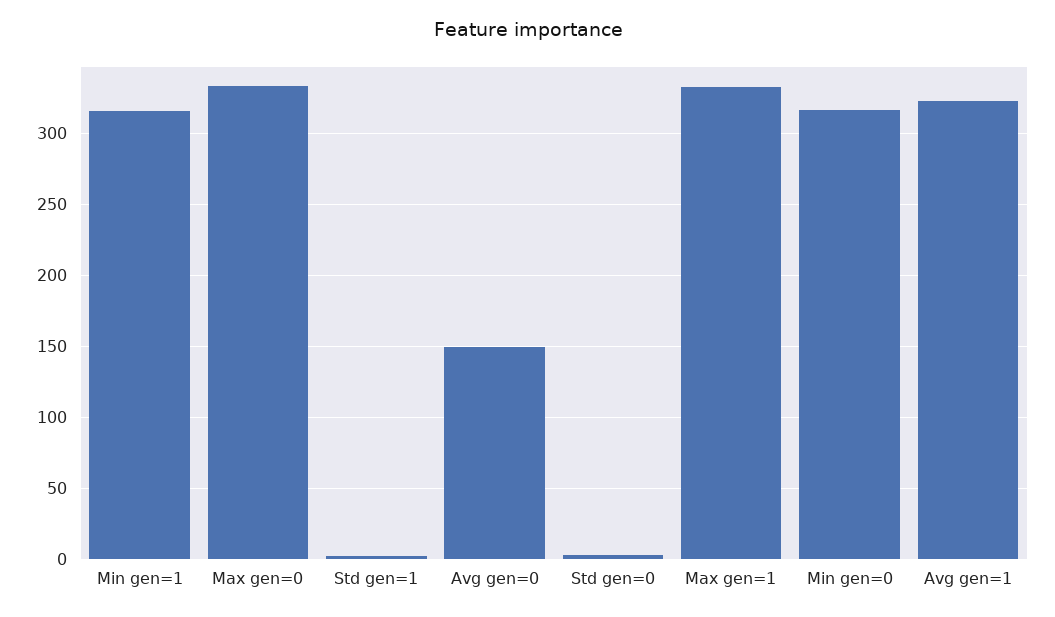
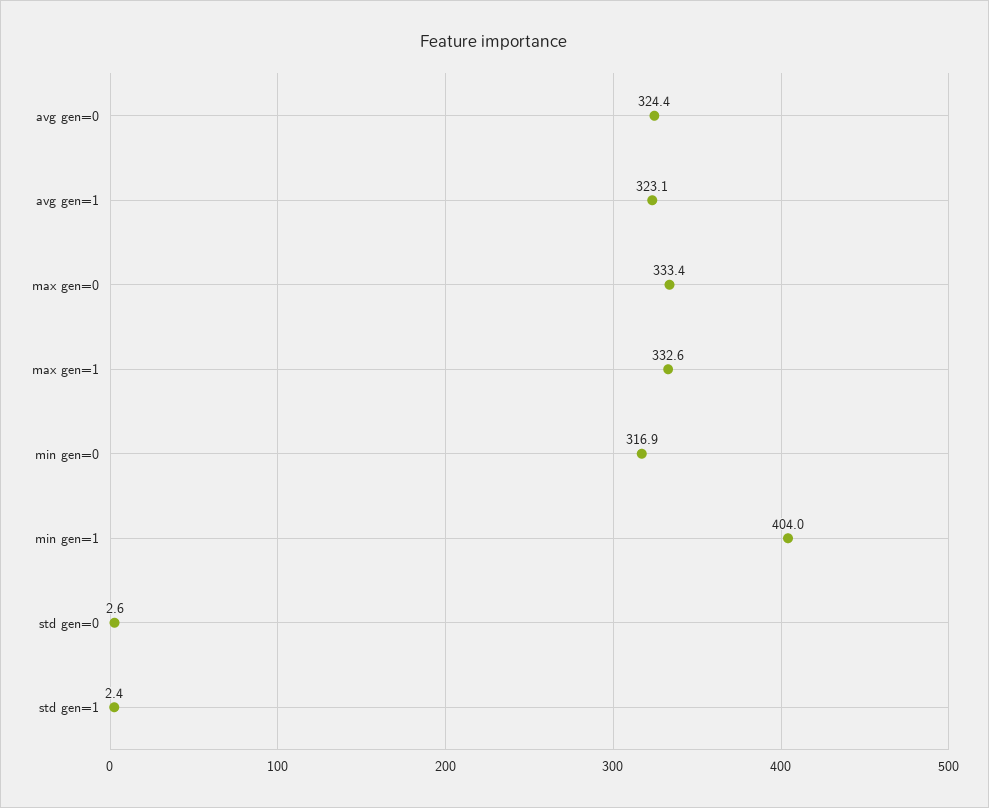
  {
-   "Min gen=1": 315,
+   "Min gen=1": 404,
    "Max gen=0": 333.4,
    "Std gen=1": 2.4,
-   "Avg gen=0": 150,
+   "Avg gen=0": 324.4,
    "Std gen=0": 2.6,
    "Max gen=1": 332.6,
    "Min gen=0": 316.9,
    "Avg gen=1": 323.1
  }

